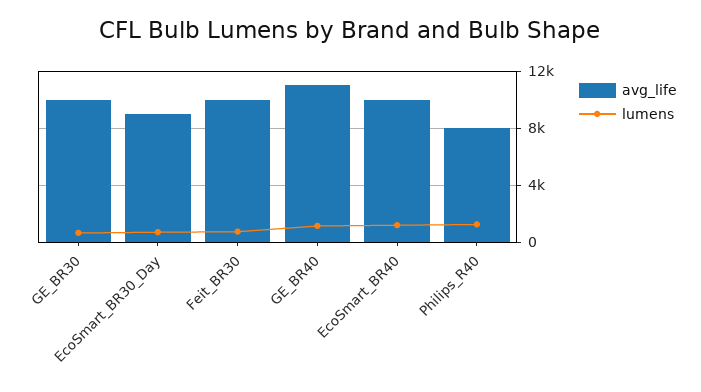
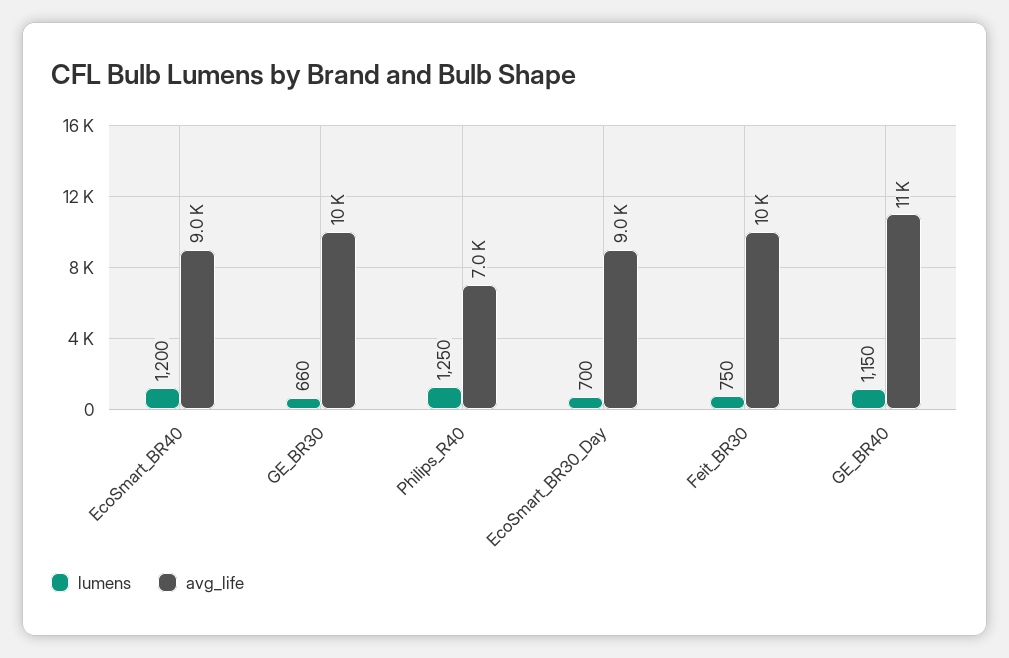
  {
    "avg_life": {
      "GE_BR30": 10000,
      "EcoSmart_BR30_Day": 9000,
      "Feit_BR30": 10000,
      "GE_BR40": 11000,
-     "EcoSmart_BR40": 10000,
+     "EcoSmart_BR40": 9000,
-     "Philips_R40": 8000
+     "Philips_R40": 7000
    },
    "lumens": {
      "GE_BR30": 660,
      "EcoSmart_BR30_Day": 700,
      "Feit_BR30": 750,
      "GE_BR40": 1150,
      "EcoSmart_BR40": 1200,
      "Philips_R40": 1250
    }
  }

